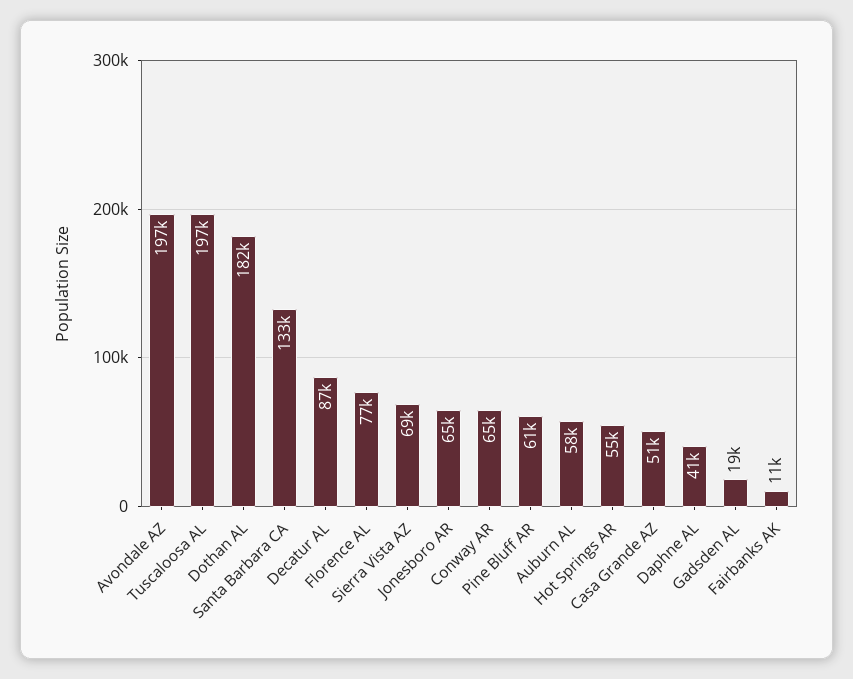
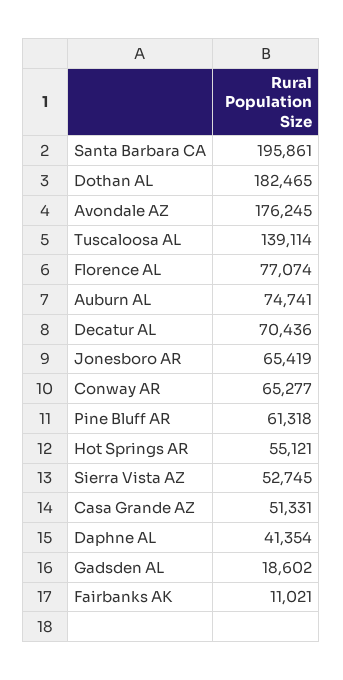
  {
-   "Avondale AZ": 197000,
+   "Avondale AZ": 176245,
-   "Tuscaloosa AL": 197000,
+   "Tuscaloosa AL": 139114,
    "Dothan AL": 182465,
-   "Santa Barbara CA": 133000,
+   "Santa Barbara CA": 195861,
-   "Decatur AL": 87000,
+   "Decatur AL": 70436,
    "Florence AL": 77074,
-   "Sierra Vista AZ": 69000,
+   "Sierra Vista AZ": 52745,
    "Jonesboro AR": 65419,
    "Conway AR": 65277,
    "Pine Bluff AR": 61318,
-   "Auburn AL": 58000,
+   "Auburn AL": 74741,
    "Hot Springs AR": 55121,
    "Casa Grande AZ": 51331,
    "Daphne AL": 41354,
    "Gadsden AL": 18602,
    "Fairbanks AK": 11021
  }

